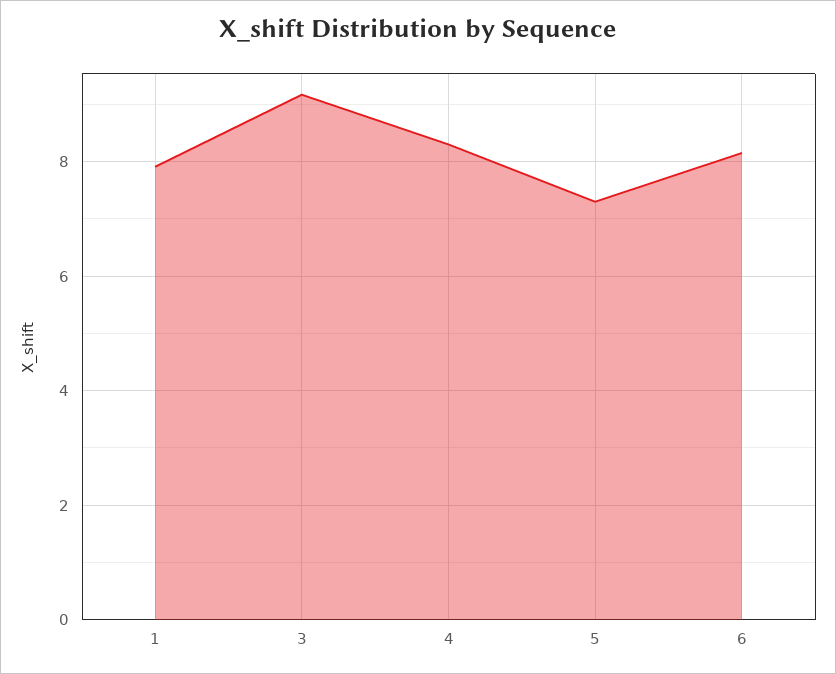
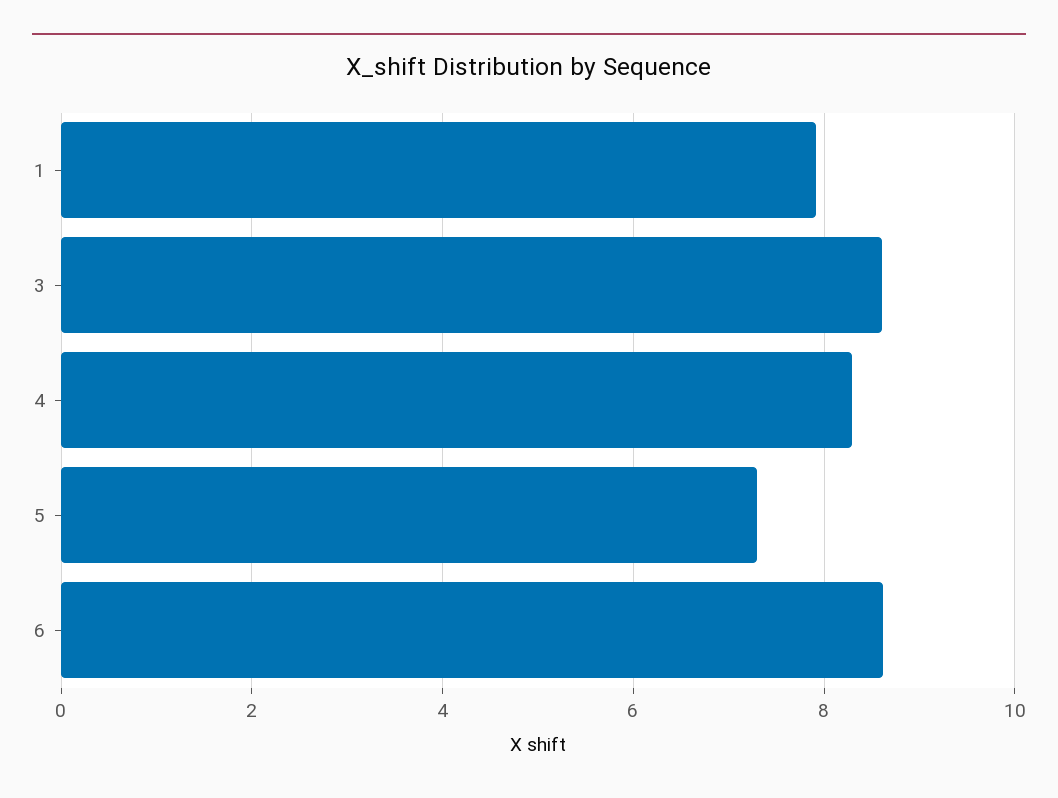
  {
    "1": 8,
-   "3": 9.2,
+   "3": 8.6,
    "4": 8.2,
    "5": 7.2,
-   "6": 8.2
+   "6": 8.6
  }

